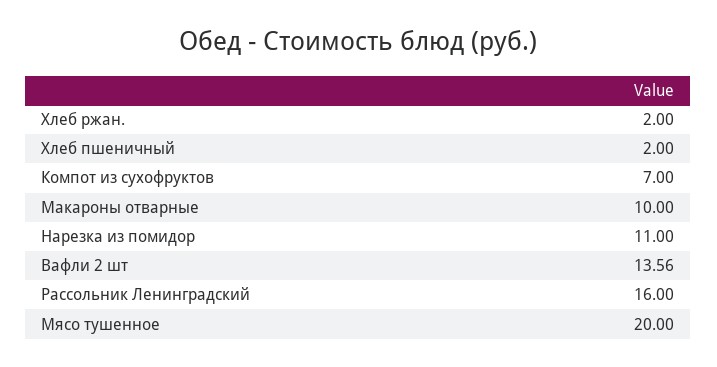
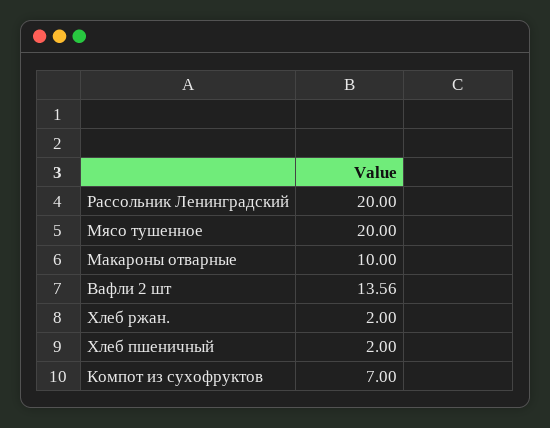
  {
    "Хлеб ржан.": 2,
    "Хлеб пшеничный": 2,
    "Компот из сухофруктов": 7,
    "Макароны отварные": 10,
-   "Нарезка из помидор": 11,
    "Вафли 2 шт": 13.56,
-   "Рассольник Ленинградский": 16,
+   "Рассольник Ленинградский": 20,
    "Мясо тушенное": 20
  }

